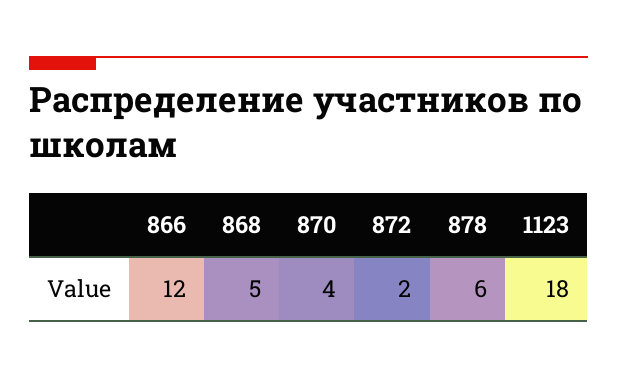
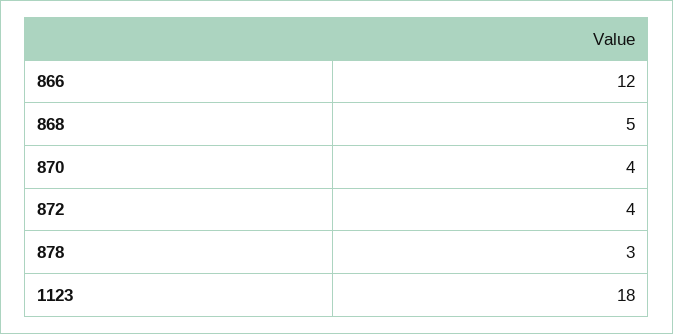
  {
    "866": 12,
    "868": 5,
    "870": 4,
-   "872": 2,
+   "872": 4,
-   "878": 6,
+   "878": 3,
    "1123": 18
  }

